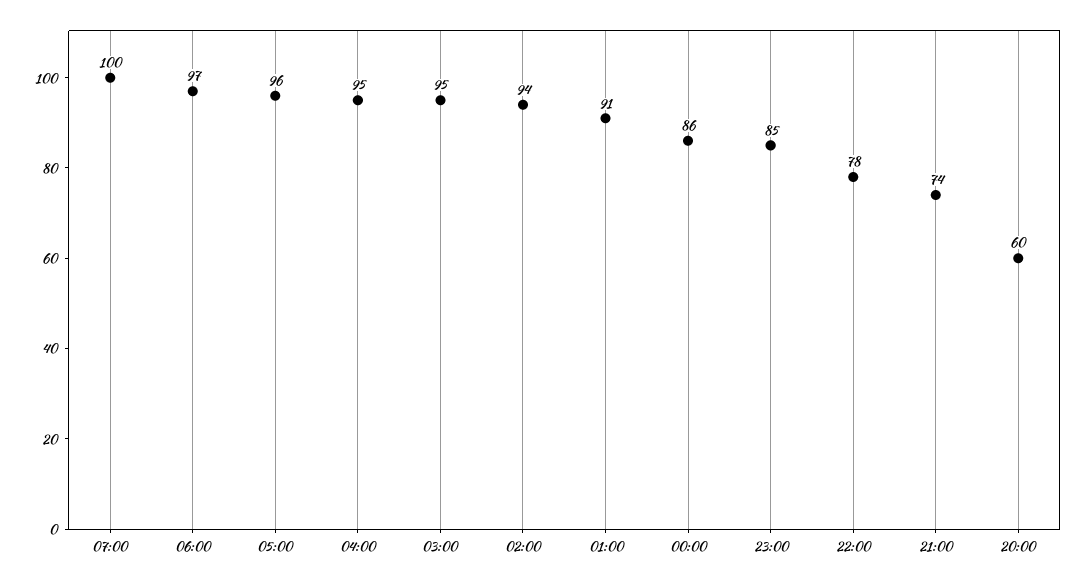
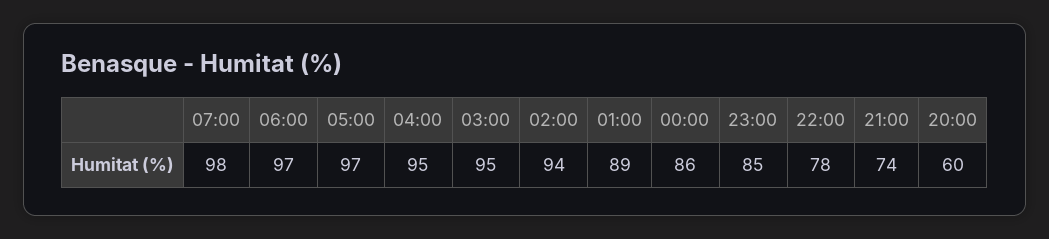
  {
-   "07:00": 100,
+   "07:00": 98,
    "06:00": 97,
-   "05:00": 96,
+   "05:00": 97,
    "04:00": 95,
    "03:00": 95,
    "02:00": 94,
-   "01:00": 91,
+   "01:00": 89,
    "00:00": 86,
    "23:00": 85,
    "22:00": 78,
    "21:00": 74,
    "20:00": 60
  }

